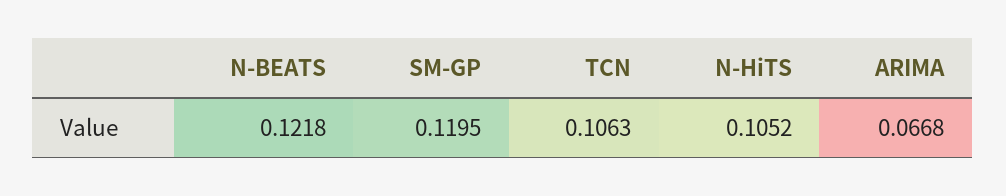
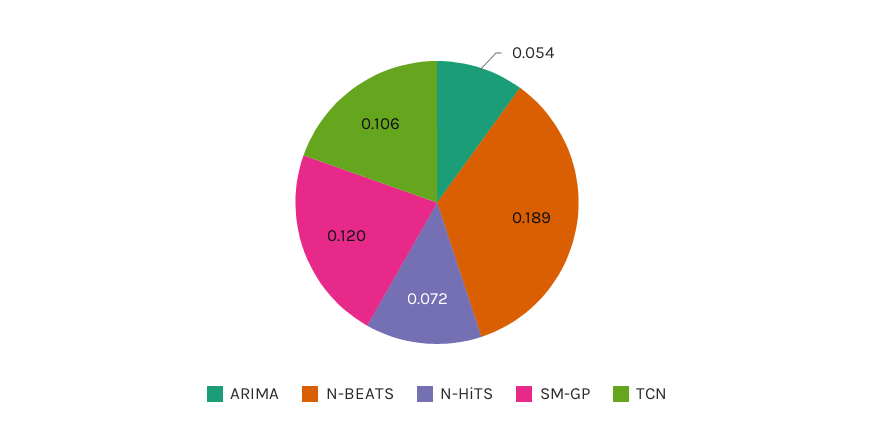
  {
-   "N-BEATS": 0.1218,
+   "N-BEATS": 0.189,
    "SM-GP": 0.1195,
    "TCN": 0.1063,
-   "N-HiTS": 0.1052,
+   "N-HiTS": 0.072,
-   "ARIMA": 0.0668
+   "ARIMA": 0.054
  }

